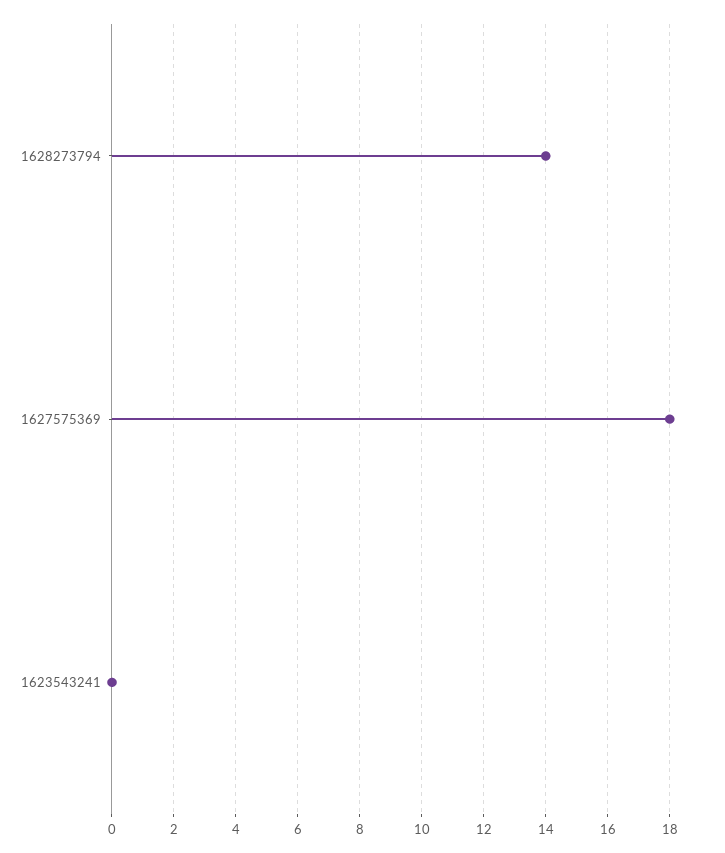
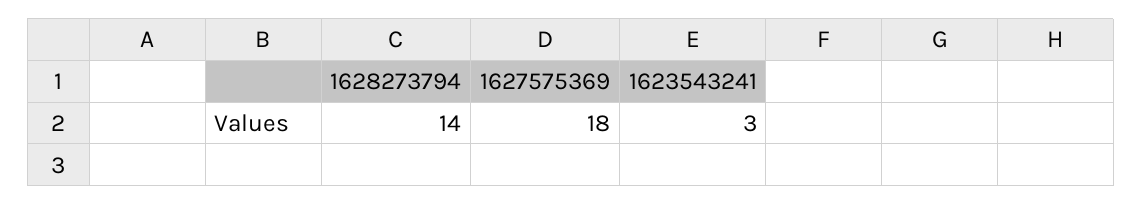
  {
    "1628273794": 14,
    "1627575369": 18,
-   "1623543241": 0
+   "1623543241": 3
  }

